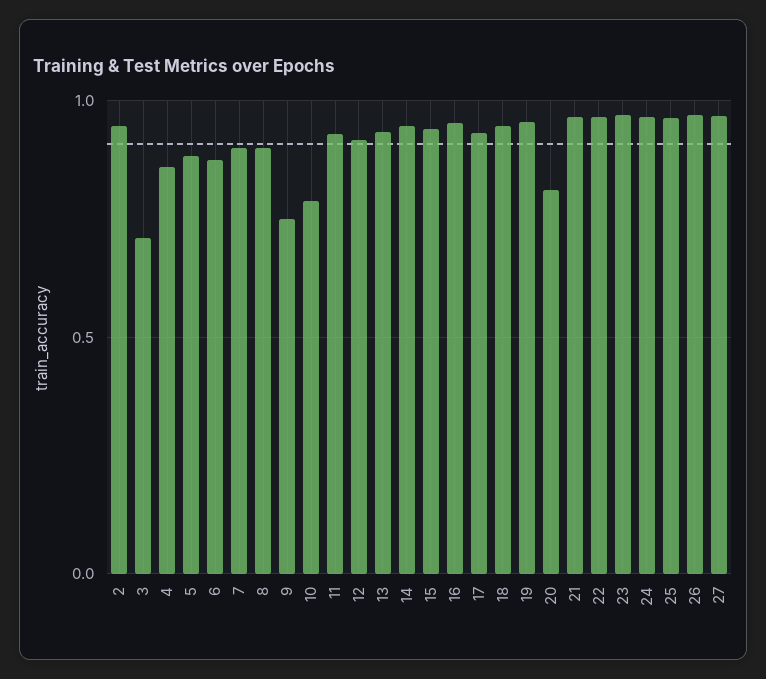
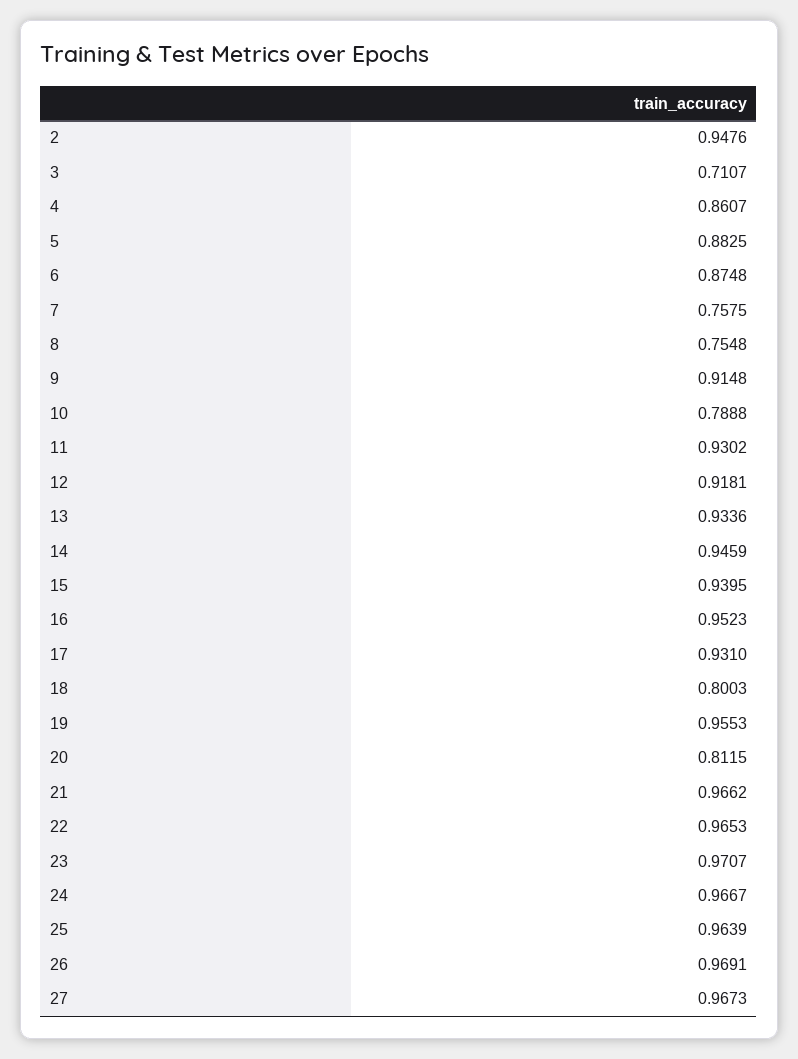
  {
    "2": 0.9476,
    "3": 0.7107,
    "4": 0.8607,
    "5": 0.8825,
    "6": 0.8748,
-   "7": 0.9,
+   "7": 0.7575,
-   "8": 0.9,
+   "8": 0.7548,
-   "9": 0.75,
+   "9": 0.9148,
    "10": 0.7888,
    "11": 0.9302,
    "12": 0.9181,
    "13": 0.9336,
    "14": 0.9459,
    "15": 0.9395,
    "16": 0.9523,
    "17": 0.931,
-   "18": 0.95,
+   "18": 0.8003,
    "19": 0.9553,
    "20": 0.8115,
    "21": 0.9662,
    "22": 0.9653,
    "23": 0.9707,
    "24": 0.9667,
    "25": 0.9639,
    "26": 0.9691,
    "27": 0.9673
  }

